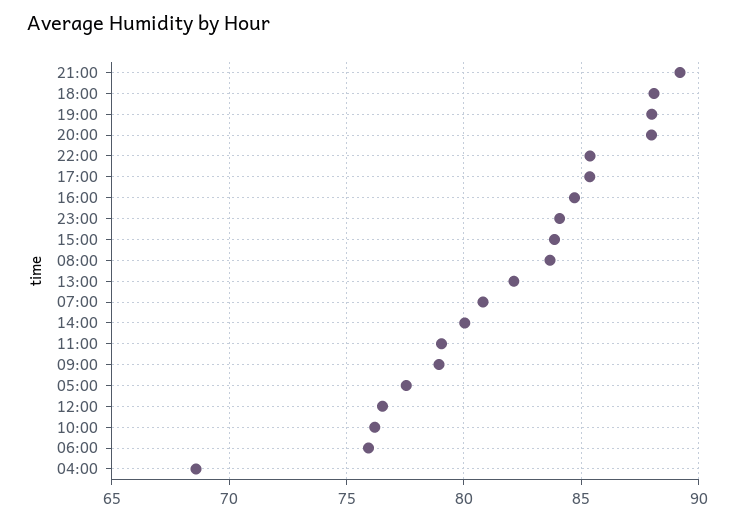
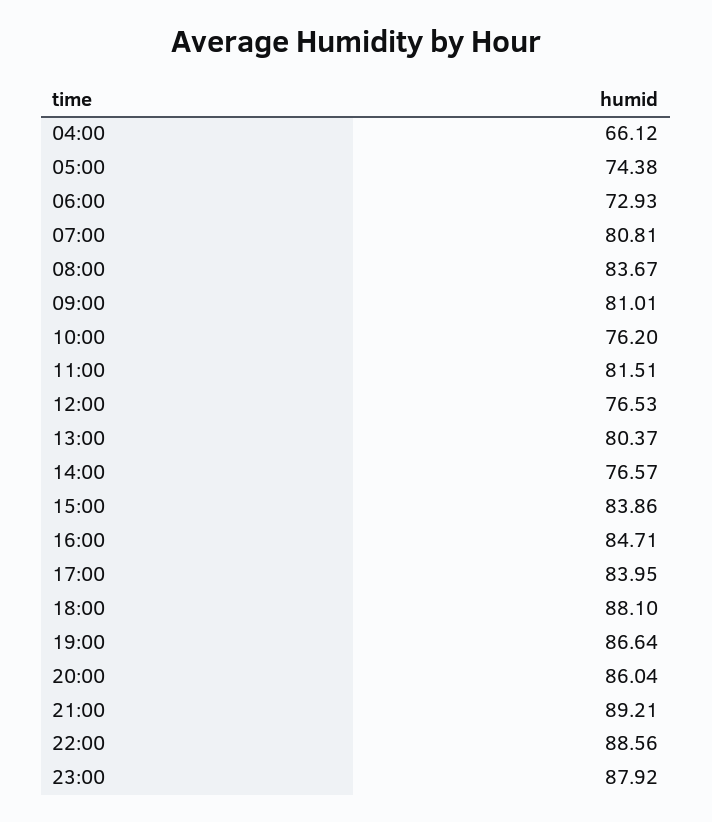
  {
    "21:00": 89.21,
    "18:00": 88.1,
-   "19:00": 88,
+   "19:00": 86.64,
-   "20:00": 88,
+   "20:00": 86.04,
-   "22:00": 85.5,
+   "22:00": 88.56,
-   "17:00": 85.5,
+   "17:00": 83.95,
    "16:00": 84.71,
-   "23:00": 84,
+   "23:00": 87.92,
    "15:00": 83.86,
    "08:00": 83.67,
-   "13:00": 82,
+   "13:00": 80.37,
    "07:00": 80.81,
-   "14:00": 80,
+   "14:00": 76.57,
-   "11:00": 79,
+   "11:00": 81.51,
-   "09:00": 79,
+   "09:00": 81.01,
-   "05:00": 77.5,
+   "05:00": 74.38,
    "12:00": 76.53,
    "10:00": 76.2,
-   "06:00": 76,
+   "06:00": 72.93,
-   "04:00": 68.5
+   "04:00": 66.12
  }

